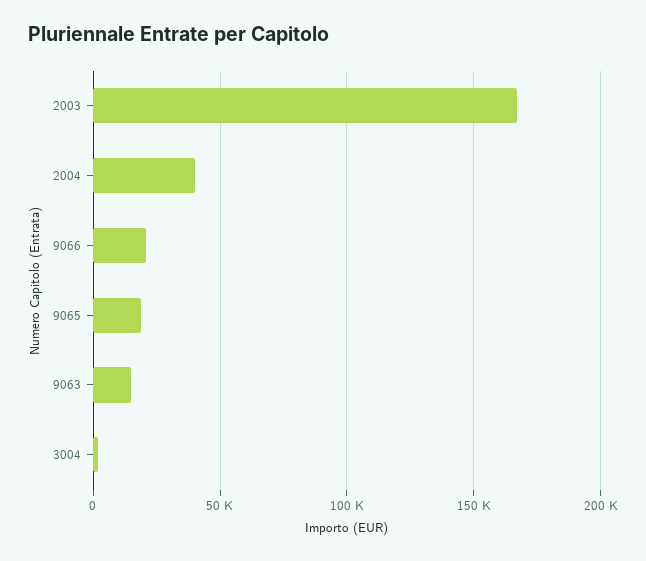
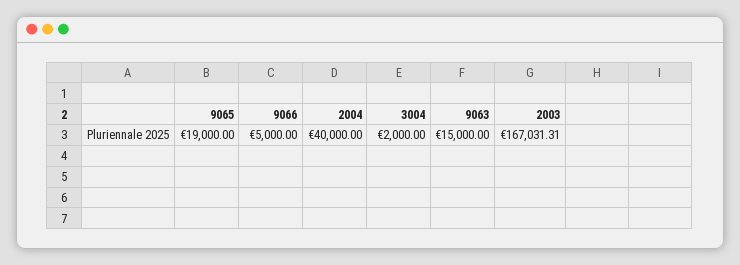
  {
    "2003": 167031.31,
    "2004": 40000,
-   "9066": 20000,
+   "9066": 5000,
    "9065": 19000,
    "9063": 15000,
    "3004": 2000
  }

